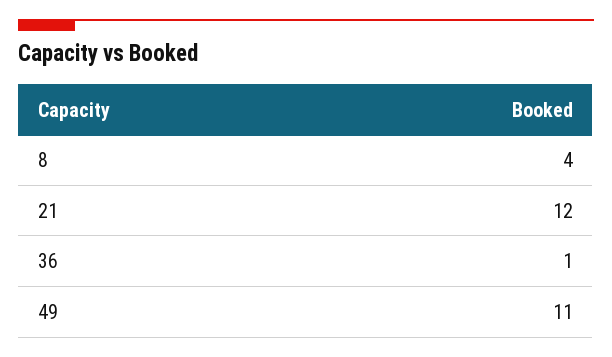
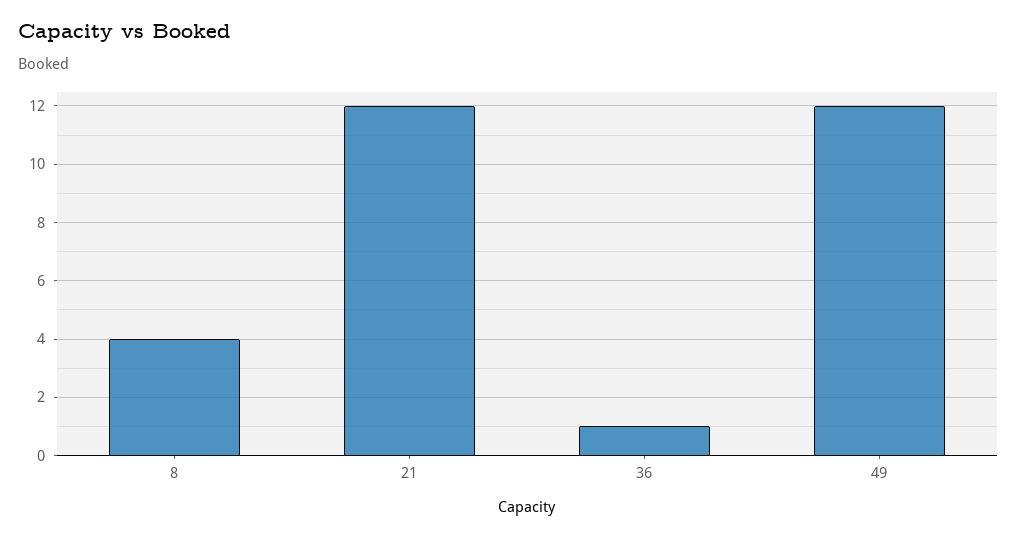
  {
    "8": 4,
    "21": 12,
    "36": 1,
-   "49": 11
+   "49": 12
  }

